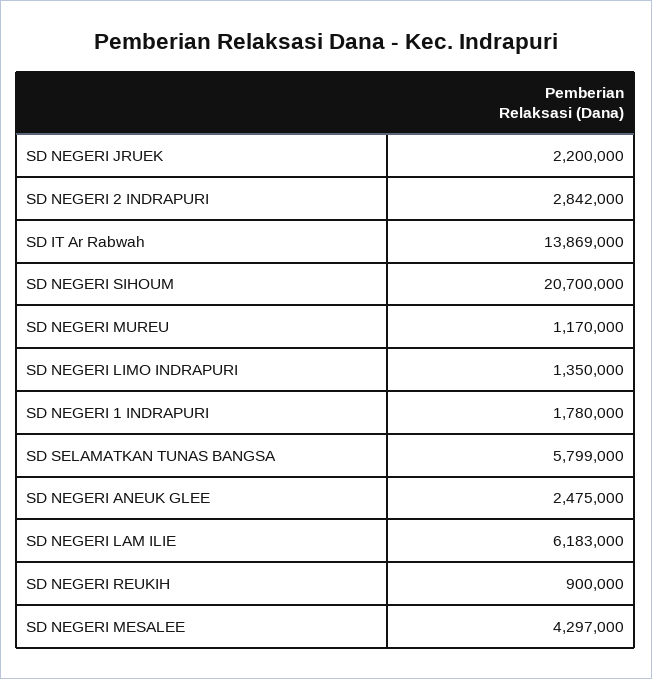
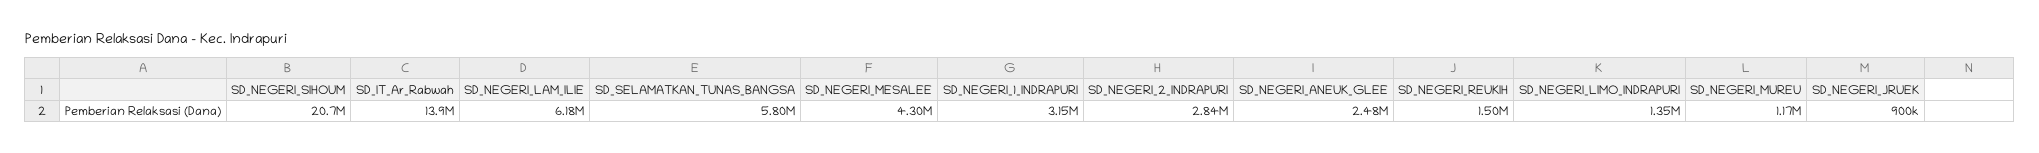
  {
-   "SD NEGERI JRUEK": 2200000,
+   "SD NEGERI JRUEK": 900000,
    "SD NEGERI 2 INDRAPURI": 2842000,
    "SD IT Ar Rabwah": 13869000,
    "SD NEGERI SIHOUM": 20700000,
    "SD NEGERI MUREU": 1170000,
    "SD NEGERI LIMO INDRAPURI": 1350000,
-   "SD NEGERI 1 INDRAPURI": 1780000,
+   "SD NEGERI 1 INDRAPURI": 3150000,
    "SD SELAMATKAN TUNAS BANGSA": 5799000,
    "SD NEGERI ANEUK GLEE": 2475000,
    "SD NEGERI LAM ILIE": 6183000,
-   "SD NEGERI REUKIH": 900000,
+   "SD NEGERI REUKIH": 1500000,
    "SD NEGERI MESALEE": 4297000
  }

